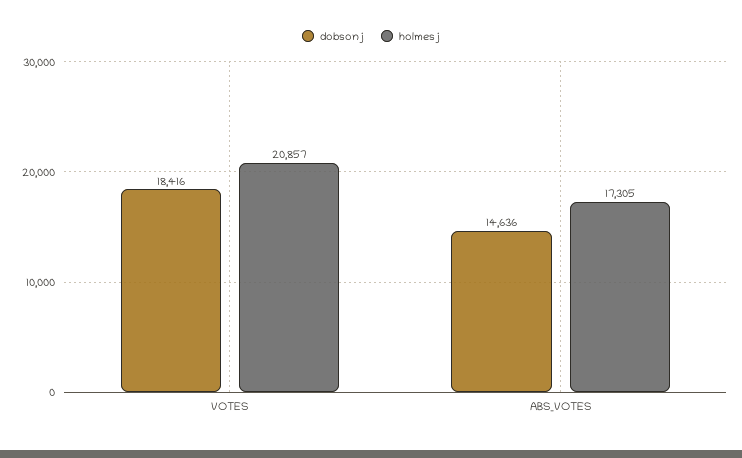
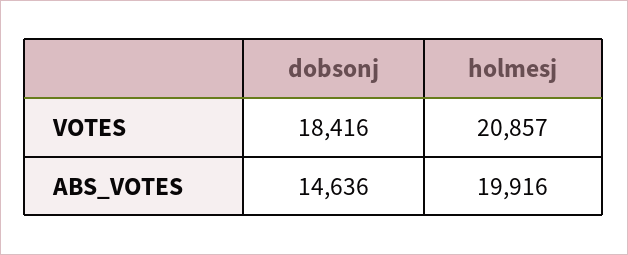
  {
    "dobsonj": {
      "VOTES": 18416,
      "ABS_VOTES": 14636
    },
    "holmesj": {
      "VOTES": 20857,
-     "ABS_VOTES": 17305
+     "ABS_VOTES": 19916
    }
  }

